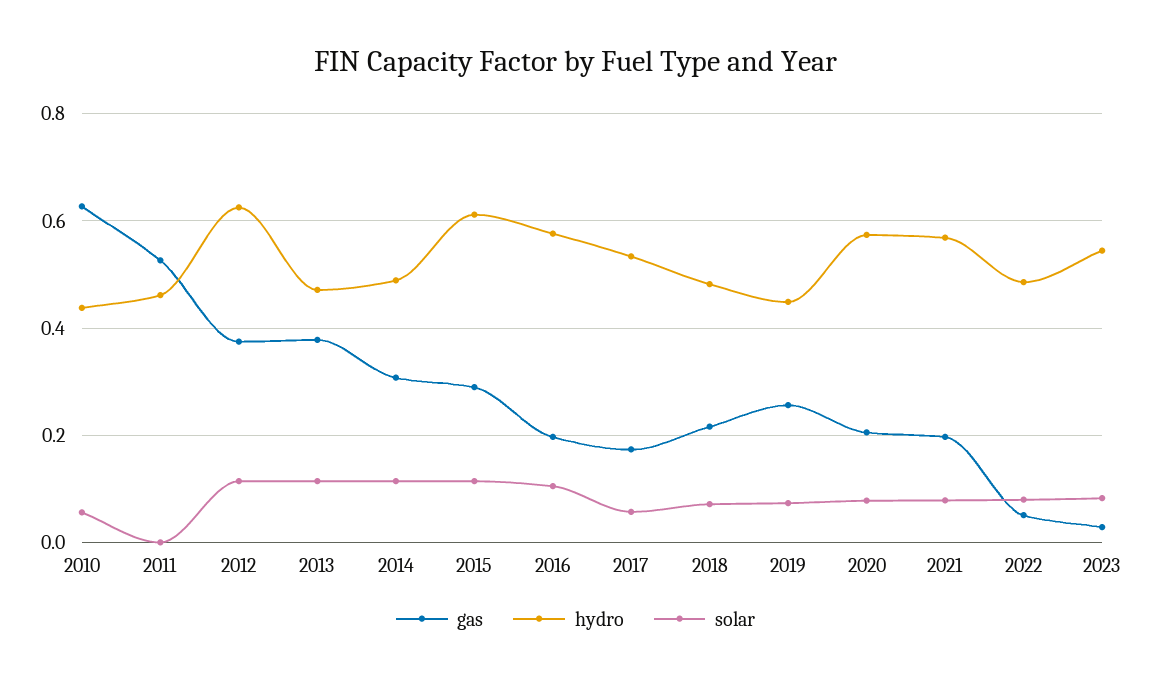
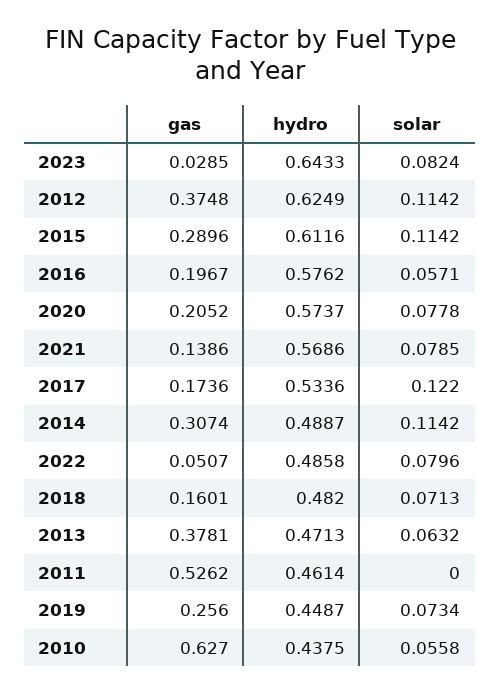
  {
    "gas": {
      "2010": 0.627,
      "2011": 0.5262,
      "2012": 0.3748,
      "2013": 0.3781,
      "2014": 0.3074,
      "2015": 0.2896,
      "2016": 0.1967,
      "2017": 0.1736,
-     "2018": 0.22,
+     "2018": 0.1601,
      "2019": 0.256,
      "2020": 0.2052,
-     "2021": 0.2,
+     "2021": 0.1386,
      "2022": 0.0507,
      "2023": 0.0285
    },
    "hydro": {
      "2010": 0.4375,
      "2011": 0.4614,
      "2012": 0.6249,
      "2013": 0.4713,
      "2014": 0.4887,
      "2015": 0.6116,
      "2016": 0.5762,
      "2017": 0.5336,
      "2018": 0.482,
      "2019": 0.4487,
      "2020": 0.5737,
      "2021": 0.5686,
      "2022": 0.4858,
-     "2023": 0.54
+     "2023": 0.6433
    },
    "solar": {
      "2010": 0.0558,
      "2011": 0,
      "2012": 0.1142,
-     "2013": 0.12,
+     "2013": 0.0632,
      "2014": 0.1142,
      "2015": 0.1142,
-     "2016": 0.1,
+     "2016": 0.0571,
-     "2017": 0.06,
+     "2017": 0.122,
      "2018": 0.0713,
      "2019": 0.0734,
      "2020": 0.0778,
      "2021": 0.0785,
      "2022": 0.0796,
      "2023": 0.0824
    }
  }

